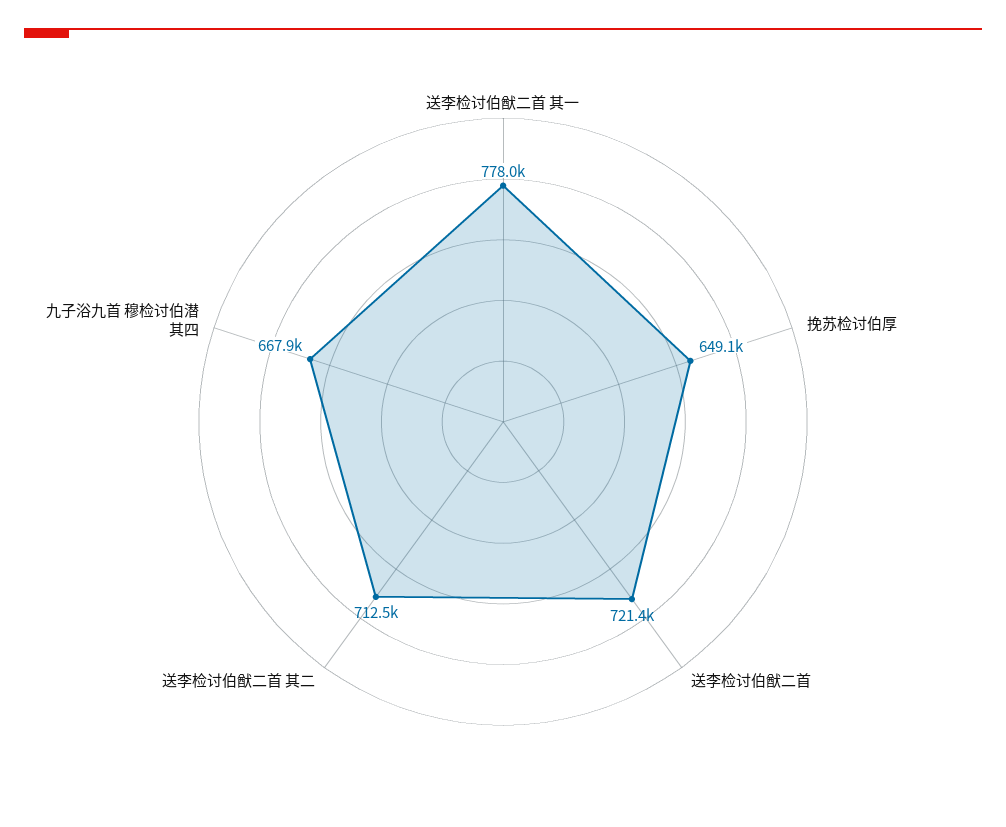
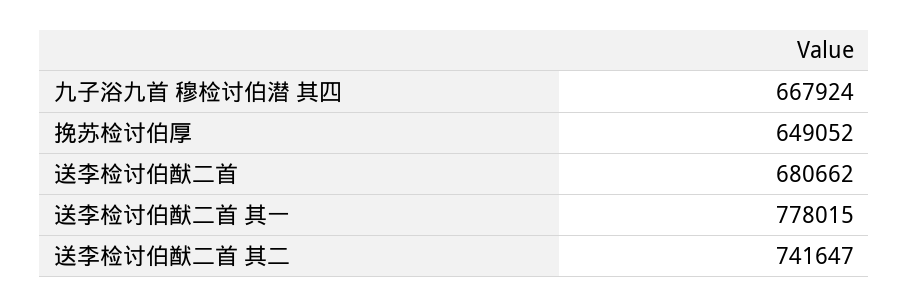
  {
    "送李检讨伯猷二首 其一": 778015,
    "挽苏检讨伯厚": 649052,
-   "送李检讨伯猷二首": 721400,
+   "送李检讨伯猷二首": 680662,
-   "送李检讨伯猷二首 其二": 712500,
+   "送李检讨伯猷二首 其二": 741647,
    "九子浴九首 穆检讨伯潜 其四": 667924
  }

